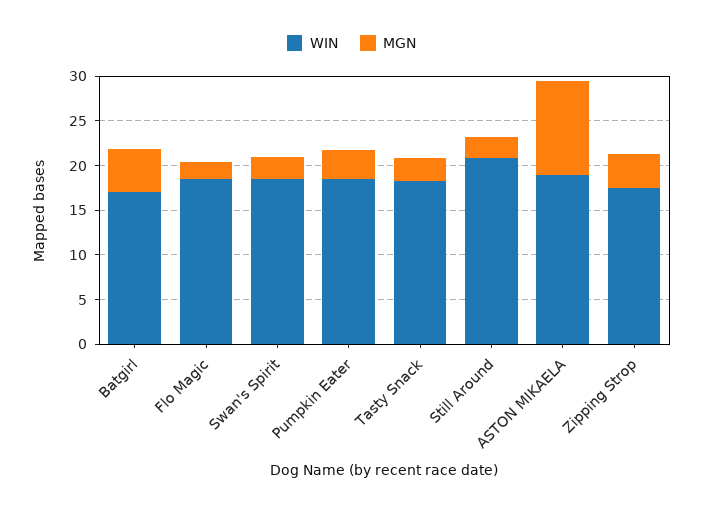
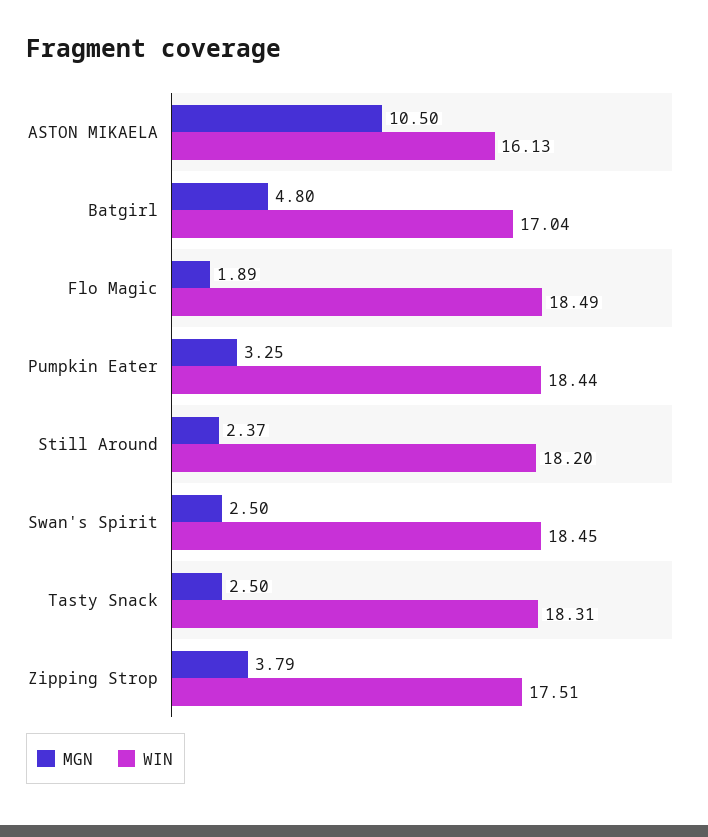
  {
    "WIN": {
      "Batgirl": 17.04,
      "Flo Magic": 18.49,
      "Swan's Spirit": 18.45,
      "Pumpkin Eater": 18.44,
      "Tasty Snack": 18.31,
-     "Still Around": 21,
+     "Still Around": 18.2,
-     "ASTON MIKAELA": 19,
+     "ASTON MIKAELA": 16.13,
      "Zipping Strop": 17.51
    },
    "MGN": {
      "Batgirl": 4.8,
      "Flo Magic": 1.89,
      "Swan's Spirit": 2.5,
      "Pumpkin Eater": 3.25,
      "Tasty Snack": 2.5,
      "Still Around": 2.37,
      "ASTON MIKAELA": 10.5,
      "Zipping Strop": 3.79
    }
  }

